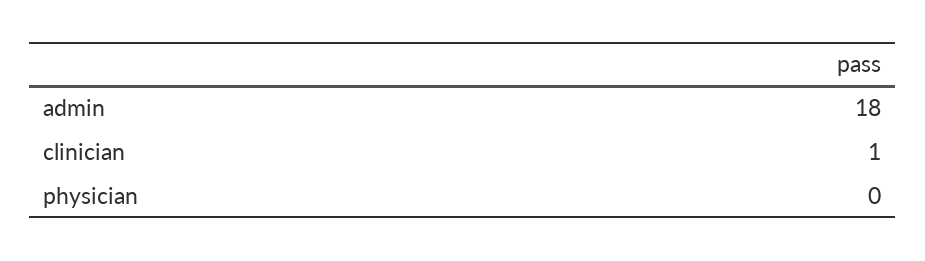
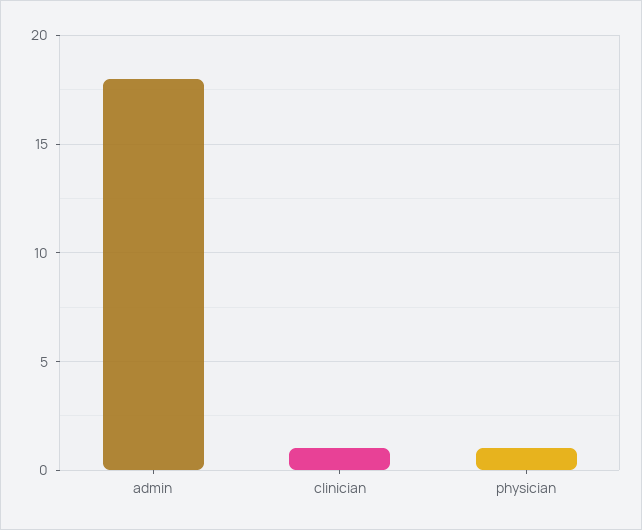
  {
    "admin": 18,
    "clinician": 1,
-   "physician": 0
+   "physician": 1
  }

